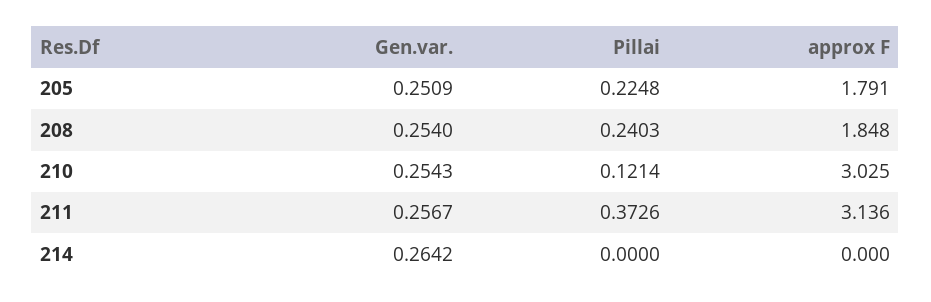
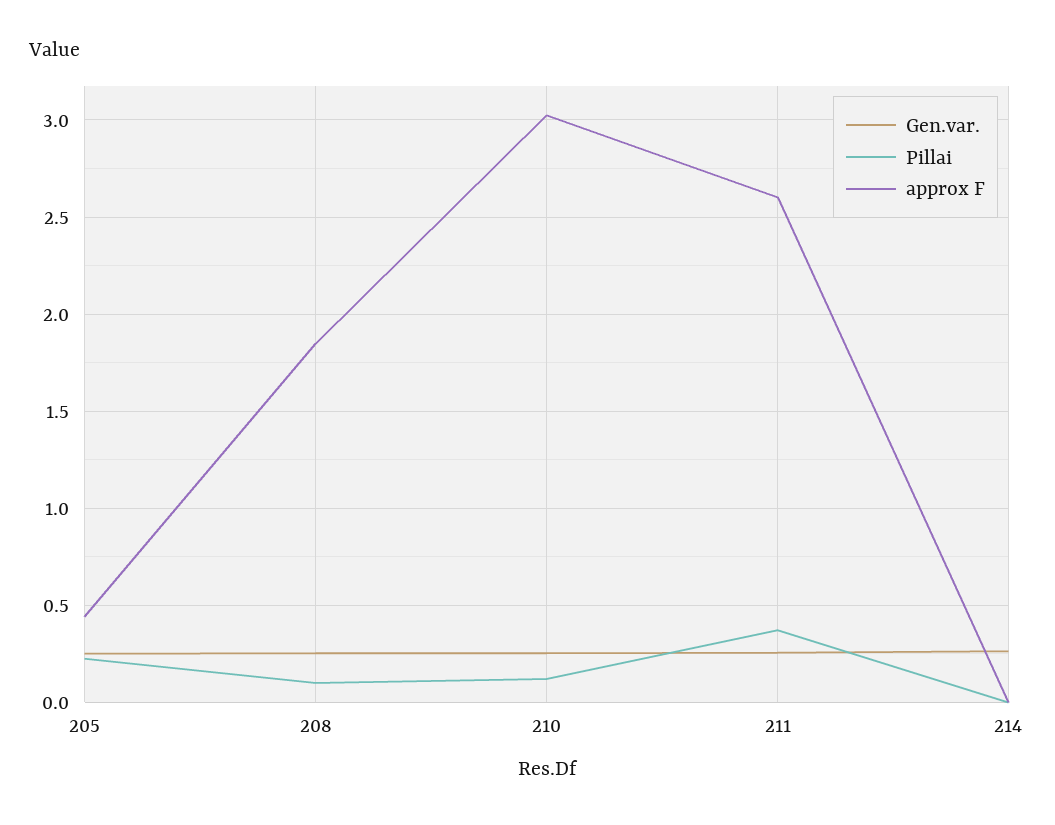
  {
    "Gen.var.": {
      "205": 0.2509,
      "208": 0.254,
      "210": 0.2543,
      "211": 0.2567,
      "214": 0.2642
    },
    "Pillai": {
      "205": 0.2248,
-     "208": 0.2403,
+     "208": 0.1,
      "210": 0.1214,
      "211": 0.3726,
      "214": 0
    },
    "approx F": {
-     "205": 1.791,
+     "205": 0.45,
      "208": 1.848,
      "210": 3.025,
-     "211": 3.136,
+     "211": 2.6,
      "214": 0
    }
  }

